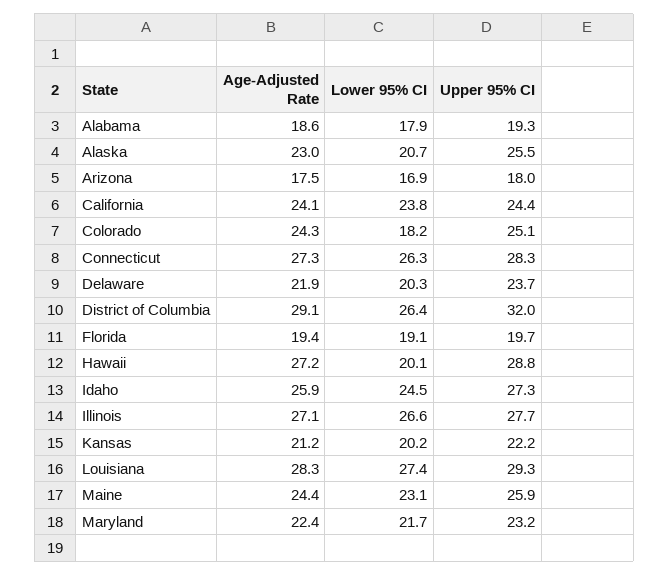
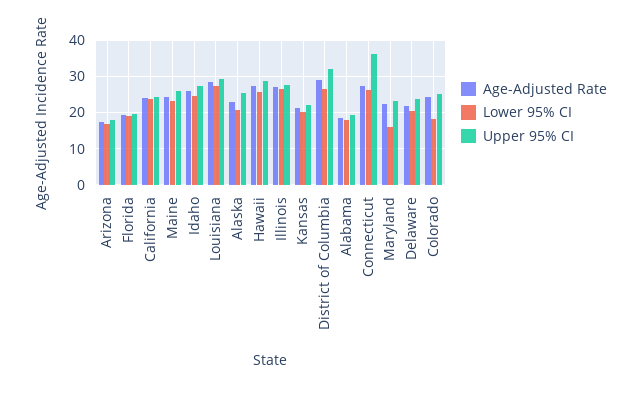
  {
    "Age-Adjusted Rate": {
      "Alabama": 18.6,
      "Alaska": 23,
      "Arizona": 17.5,
      "California": 24.1,
      "Colorado": 24.3,
      "Connecticut": 27.3,
      "Delaware": 21.9,
      "District of Columbia": 29.1,
      "Florida": 19.4,
      "Hawaii": 27.2,
      "Idaho": 25.9,
      "Illinois": 27.1,
      "Kansas": 21.2,
      "Louisiana": 28.3,
      "Maine": 24.4,
      "Maryland": 22.4
    },
    "Lower 95% CI": {
      "Alabama": 17.9,
      "Alaska": 20.7,
      "Arizona": 16.9,
      "California": 23.8,
      "Colorado": 18.2,
      "Connecticut": 26.3,
      "Delaware": 20.3,
      "District of Columbia": 26.4,
      "Florida": 19.1,
-     "Hawaii": 20.1,
+     "Hawaii": 26,
      "Idaho": 24.5,
      "Illinois": 26.6,
      "Kansas": 20.2,
      "Louisiana": 27.4,
      "Maine": 23.1,
-     "Maryland": 21.7
+     "Maryland": 16
    },
    "Upper 95% CI": {
      "Alabama": 19.3,
      "Alaska": 25.5,
      "Arizona": 18,
      "California": 24.4,
      "Colorado": 25.1,
-     "Connecticut": 28.3,
+     "Connecticut": 36,
      "Delaware": 23.7,
      "District of Columbia": 32,
      "Florida": 19.7,
      "Hawaii": 28.8,
      "Idaho": 27.3,
      "Illinois": 27.7,
      "Kansas": 22.2,
      "Louisiana": 29.3,
      "Maine": 25.9,
      "Maryland": 23.2
    }
  }

